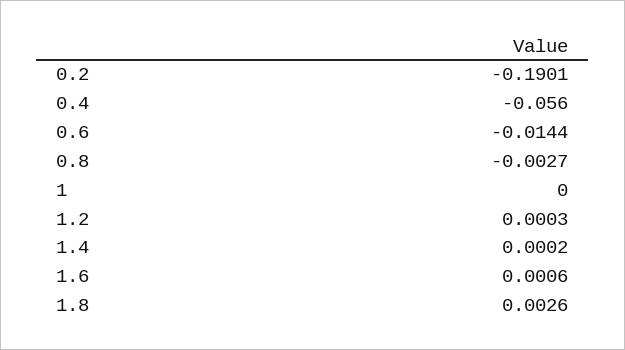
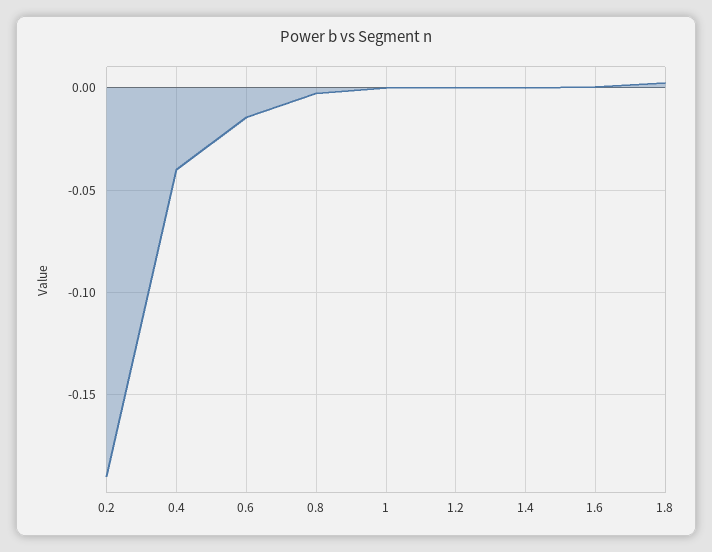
  {
    "0.2": -0.1901,
-   "0.4": -0.056,
+   "0.4": -0.04,
    "0.6": -0.0144,
    "0.8": -0.0027,
    "1": 0,
    "1.2": 0.0003,
    "1.4": 0.0002,
    "1.6": 0.0006,
    "1.8": 0.0026
  }

